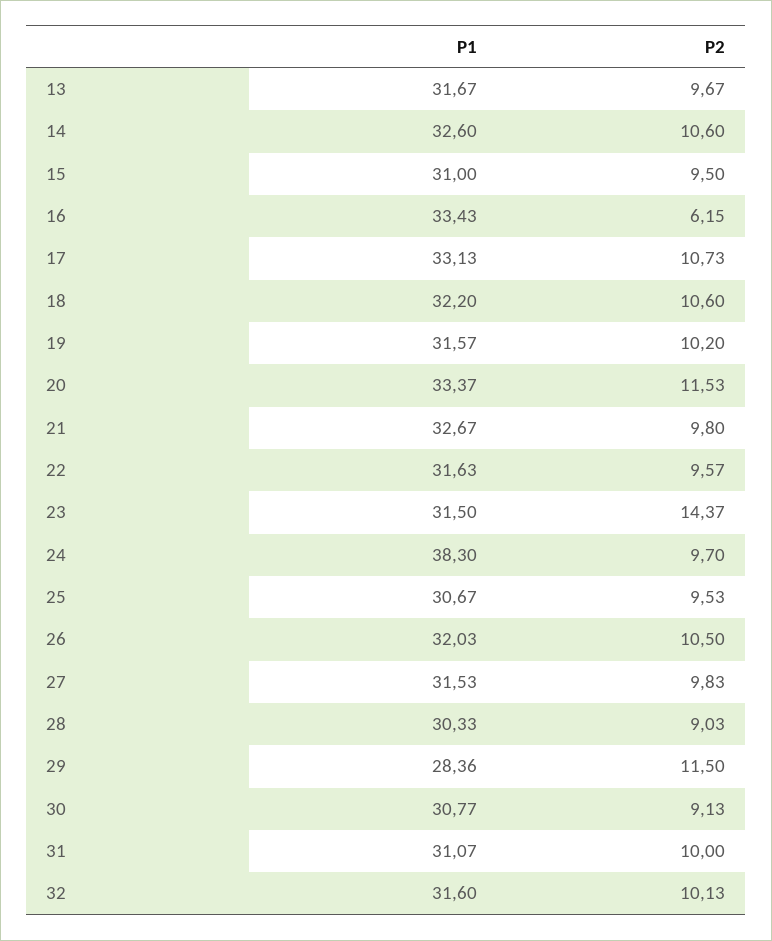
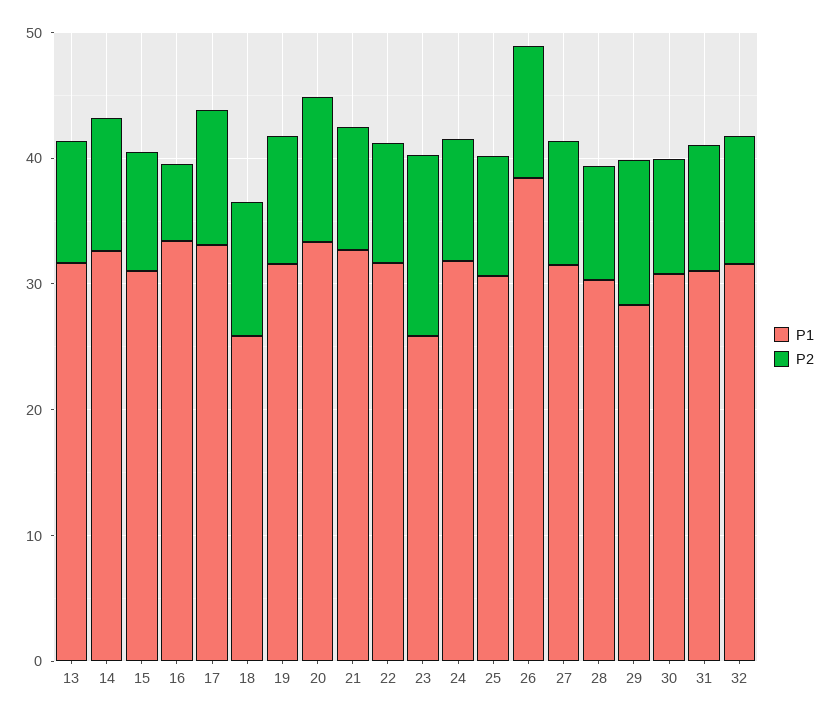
  {
    "P1": {
      "13": 31.67,
      "14": 32.6,
      "15": 31,
      "16": 33.43,
      "17": 33.13,
-     "18": 32.2,
+     "18": 26,
      "19": 31.57,
      "20": 33.37,
      "21": 32.67,
      "22": 31.63,
-     "23": 31.5,
+     "23": 26,
-     "24": 38.3,
+     "24": 32,
      "25": 30.67,
-     "26": 32.03,
+     "26": 38,
      "27": 31.53,
      "28": 30.33,
      "29": 28.36,
      "30": 30.77,
      "31": 31.07,
      "32": 31.6
    },
    "P2": {
      "13": 9.67,
      "14": 10.6,
      "15": 9.5,
      "16": 6.15,
      "17": 10.73,
      "18": 10.6,
      "19": 10.2,
      "20": 11.53,
      "21": 9.8,
      "22": 9.57,
      "23": 14.37,
      "24": 9.7,
      "25": 9.53,
      "26": 10.5,
      "27": 9.83,
      "28": 9.03,
      "29": 11.5,
      "30": 9.13,
      "31": 10,
      "32": 10.13
    }
  }

